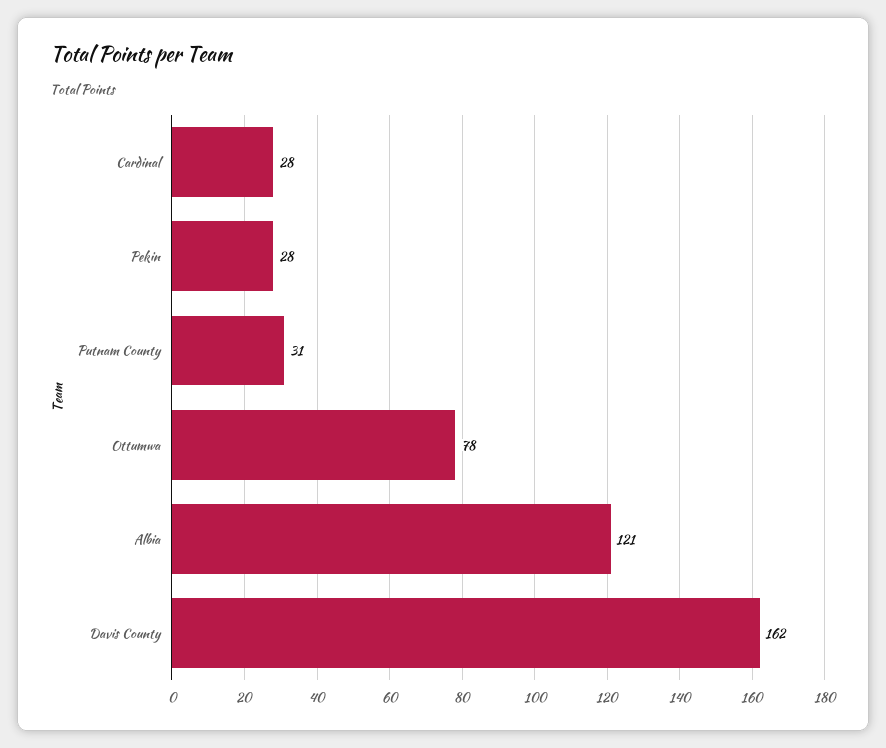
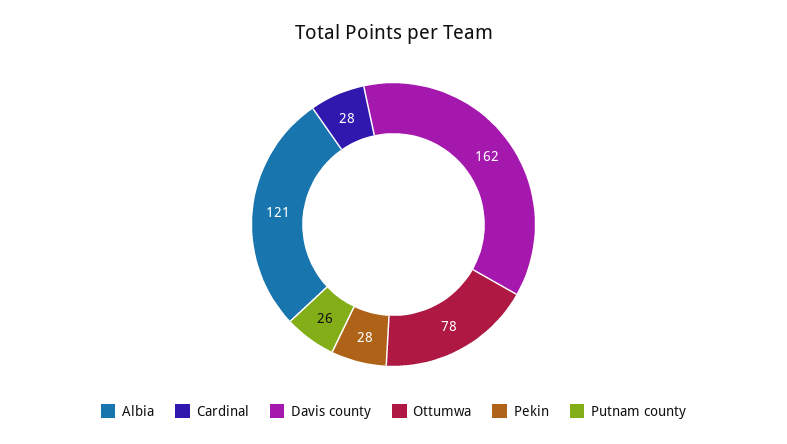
  {
    "Cardinal": 28,
    "Pekin": 28,
-   "Putnam County": 31,
+   "Putnam County": 26,
    "Ottumwa": 78,
    "Albia": 121,
    "Davis County": 162
  }

